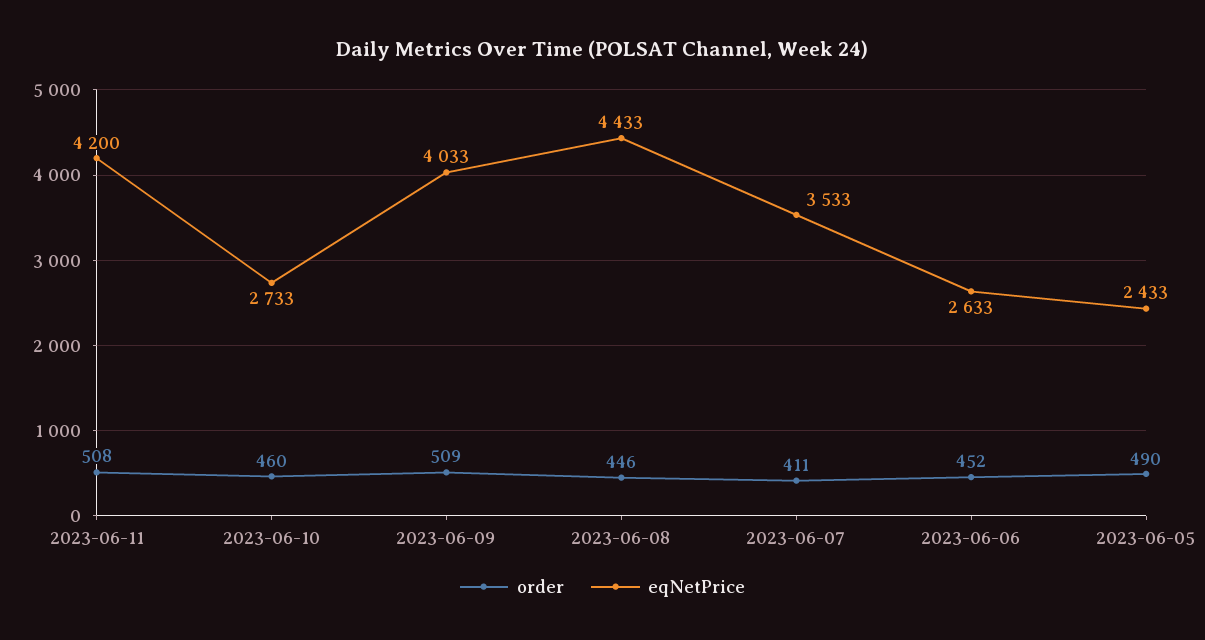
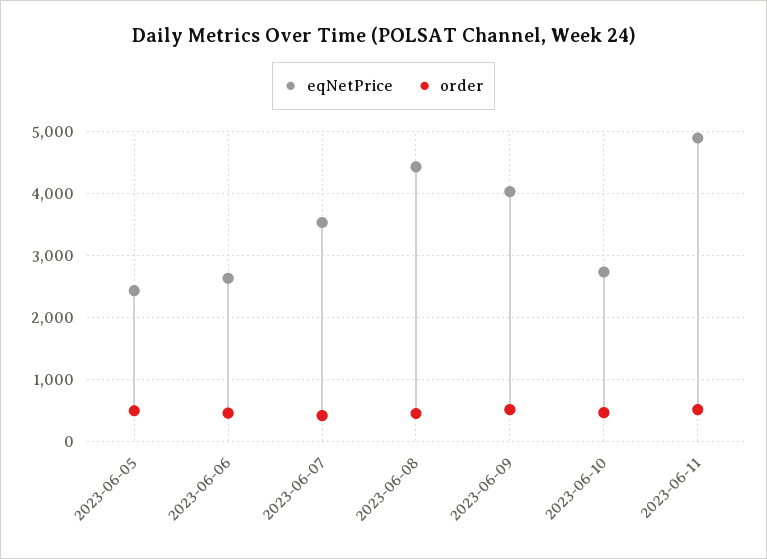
  {
    "order": {
      "2023-06-11": 508,
      "2023-06-10": 460,
      "2023-06-09": 509,
      "2023-06-08": 446,
      "2023-06-07": 411,
      "2023-06-06": 452,
      "2023-06-05": 490
    },
    "eqNetPrice": {
-     "2023-06-11": 4200,
+     "2023-06-11": 4900,
      "2023-06-10": 2733,
      "2023-06-09": 4033,
      "2023-06-08": 4433,
      "2023-06-07": 3533,
      "2023-06-06": 2633,
      "2023-06-05": 2433
    }
  }

